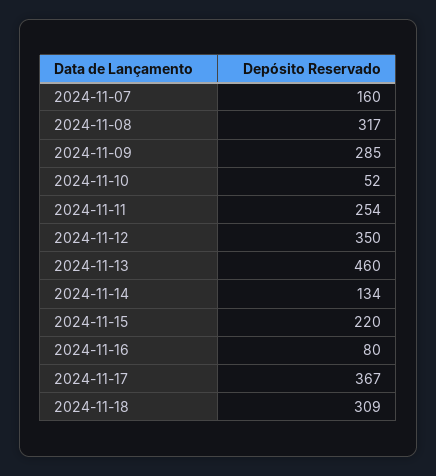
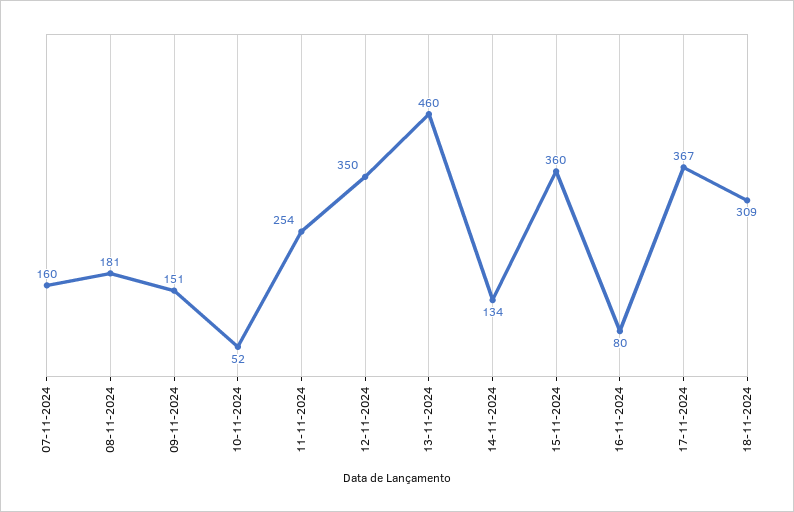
  {
    "2024-11-07": 160,
-   "2024-11-08": 317,
+   "2024-11-08": 181,
-   "2024-11-09": 285,
+   "2024-11-09": 151,
    "2024-11-10": 52,
    "2024-11-11": 254,
    "2024-11-12": 350,
    "2024-11-13": 460,
    "2024-11-14": 134,
-   "2024-11-15": 220,
+   "2024-11-15": 360,
    "2024-11-16": 80,
    "2024-11-17": 367,
    "2024-11-18": 309
  }

